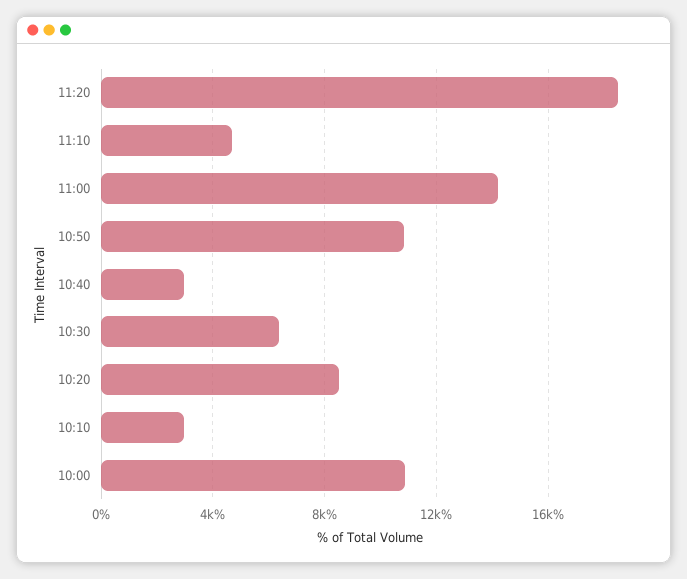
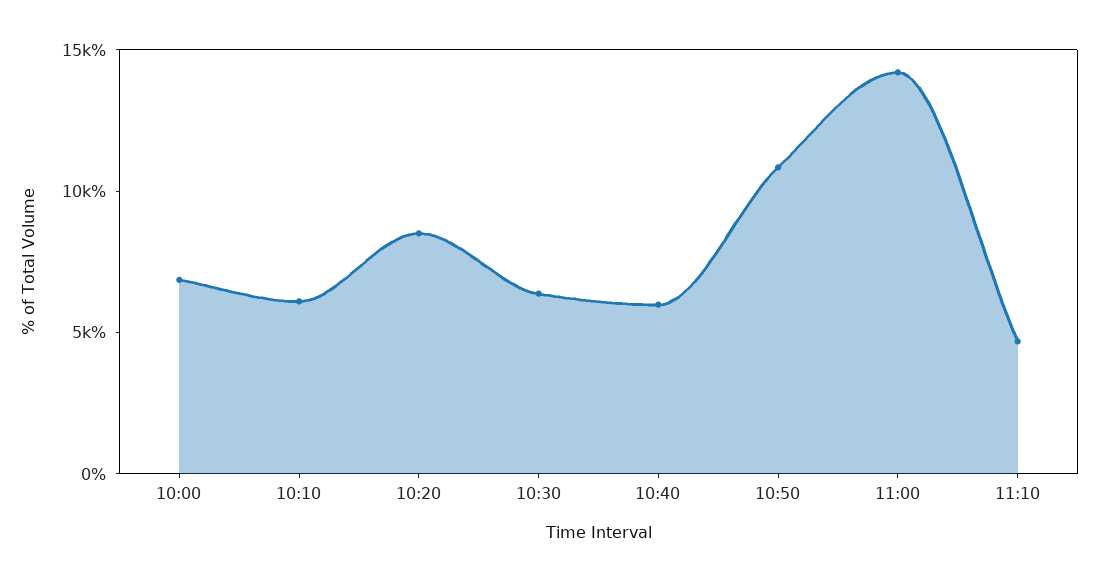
  {
-   "11:20": 18500,
    "11:10": 4500,
    "11:00": 14000,
    "10:50": 11000,
-   "10:40": 3000,
+   "10:40": 6000,
    "10:30": 6500,
    "10:20": 8500,
-   "10:10": 3000,
+   "10:10": 6000,
-   "10:00": 11000
+   "10:00": 7000
  }

